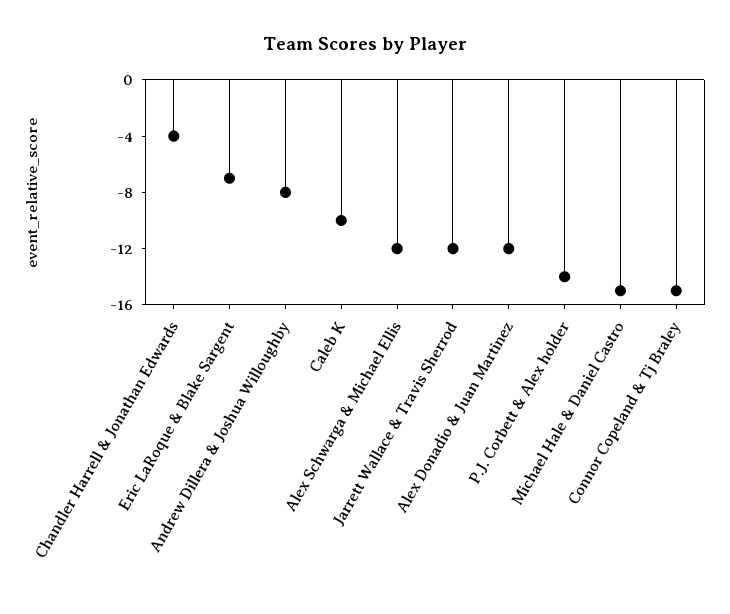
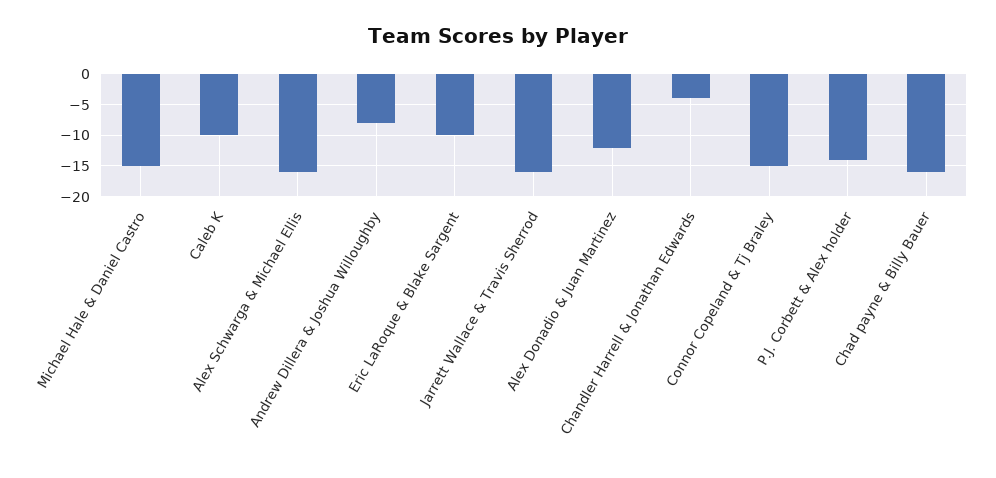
  {
    "Chandler Harrell & Jonathan Edwards": -4,
-   "Eric LaRoque & Blake Sargent": -7,
+   "Eric LaRoque & Blake Sargent": -10,
    "Andrew Dillera & Joshua Willoughby": -8,
    "Caleb K": -10,
-   "Alex Schwarga & Michael Ellis": -12,
+   "Alex Schwarga & Michael Ellis": -16,
-   "Jarrett Wallace & Travis Sherrod": -12,
+   "Jarrett Wallace & Travis Sherrod": -16,
    "Alex Donadio & Juan Martinez": -12,
    "P.J. Corbett & Alex holder": -14,
    "Michael Hale & Daniel Castro": -15,
-   "Connor Copeland & Tj Braley": -15
+   "Connor Copeland & Tj Braley": -15,
+   "Chad payne & Billy Bauer": -16
  }

